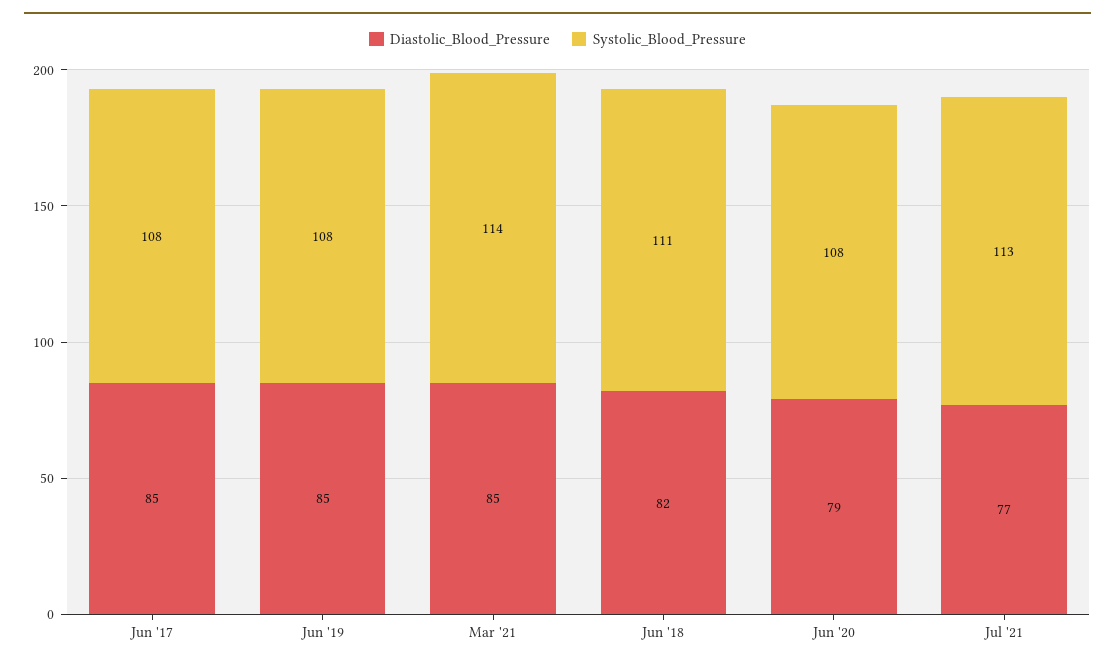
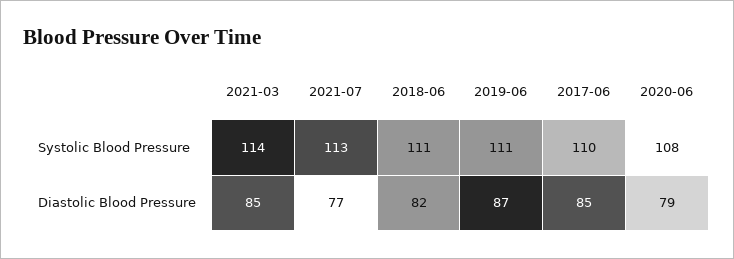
  {
    "Diastolic_Blood_Pressure": {
      "Jun '17": 85,
-     "Jun '19": 85,
+     "Jun '19": 87,
      "Mar '21": 85,
      "Jun '18": 82,
      "Jun '20": 79,
      "Jul '21": 77
    },
    "Systolic_Blood_Pressure": {
-     "Jun '17": 108,
+     "Jun '17": 110,
-     "Jun '19": 108,
+     "Jun '19": 111,
      "Mar '21": 114,
      "Jun '18": 111,
      "Jun '20": 108,
      "Jul '21": 113
    }
  }

